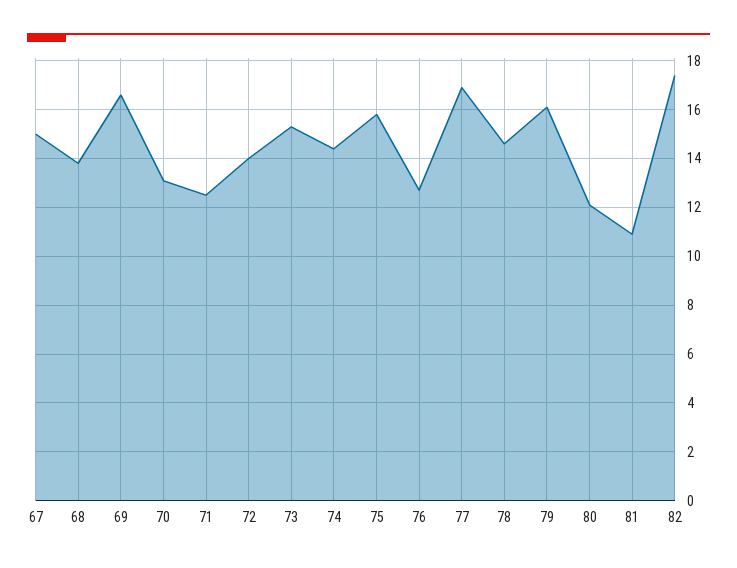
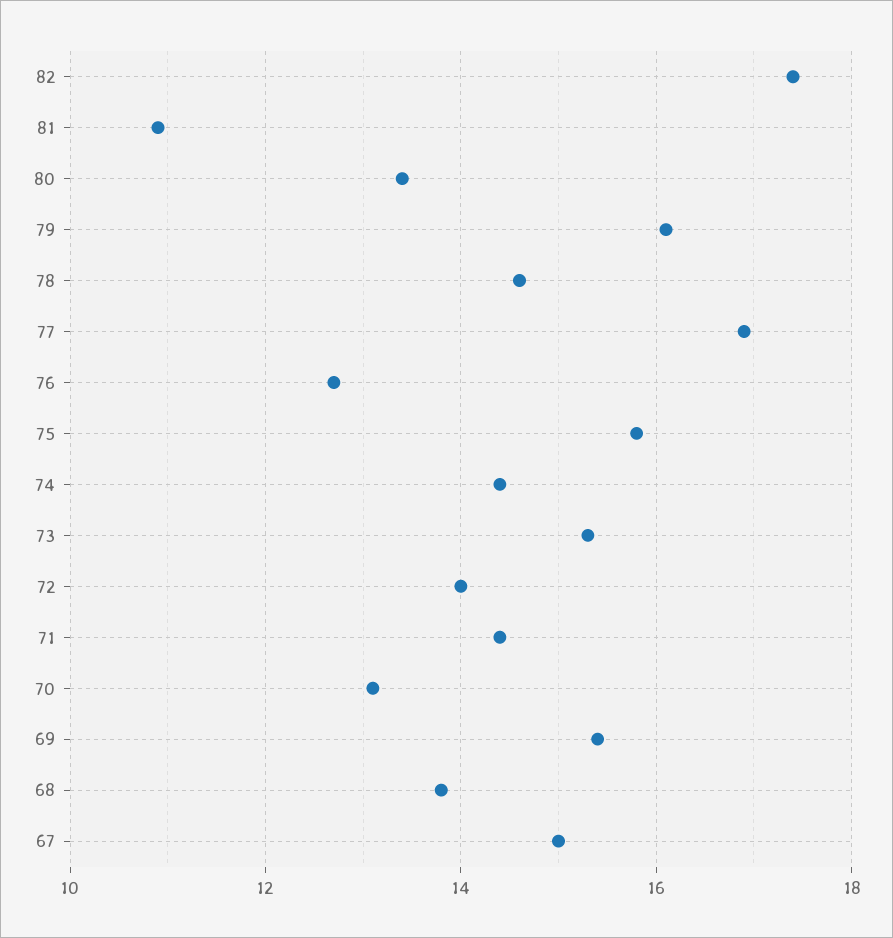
  {
    "67": 15,
    "68": 14,
-   "69": 16.5,
+   "69": 15.5,
    "70": 13,
-   "71": 12.5,
+   "71": 14.5,
    "72": 14,
    "73": 15.5,
    "74": 14.5,
    "75": 16,
    "76": 12.5,
    "77": 17,
    "78": 14.5,
    "79": 16,
-   "80": 12,
+   "80": 13.5,
    "81": 11,
    "82": 17.5
  }

